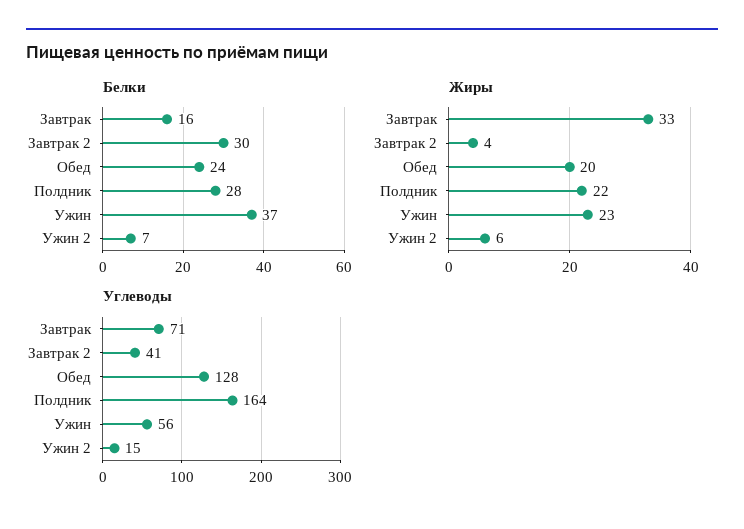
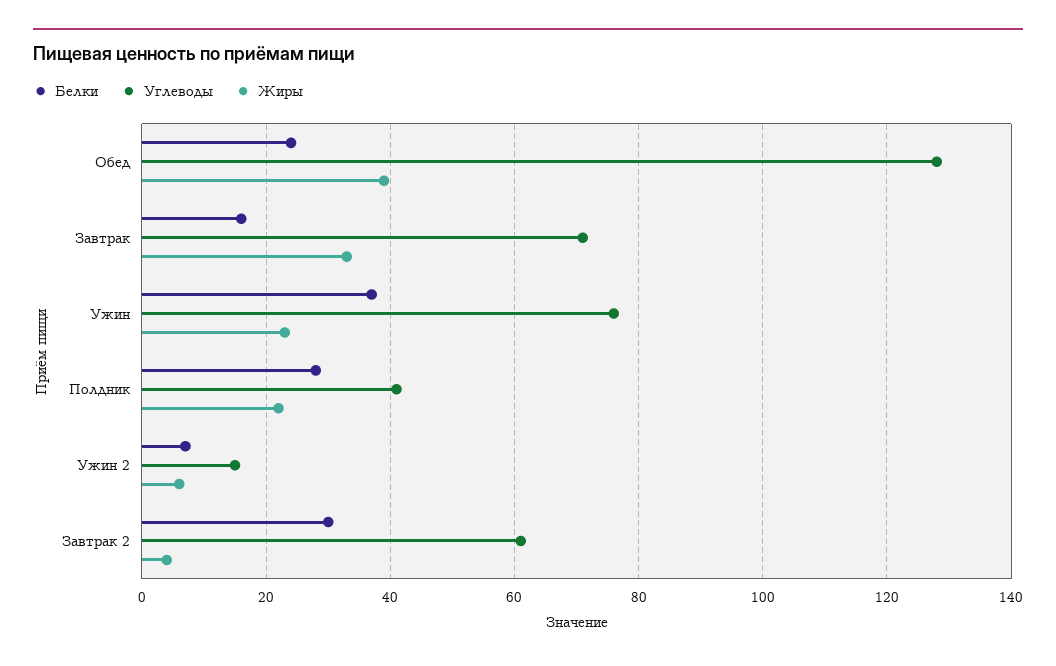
  {
    "Белки": {
      "Завтрак": 16,
      "Завтрак 2": 30,
      "Обед": 24,
      "Полдник": 28,
      "Ужин": 37,
      "Ужин 2": 7
    },
    "Жиры": {
      "Завтрак": 33,
      "Завтрак 2": 4,
-     "Обед": 20,
+     "Обед": 40,
      "Полдник": 22,
      "Ужин": 23,
      "Ужин 2": 6
    },
    "Углеводы": {
      "Завтрак": 71,
-     "Завтрак 2": 41,
+     "Завтрак 2": 60,
      "Обед": 128,
-     "Полдник": 164,
+     "Полдник": 40,
-     "Ужин": 56,
+     "Ужин": 75,
      "Ужин 2": 15
    }
  }

